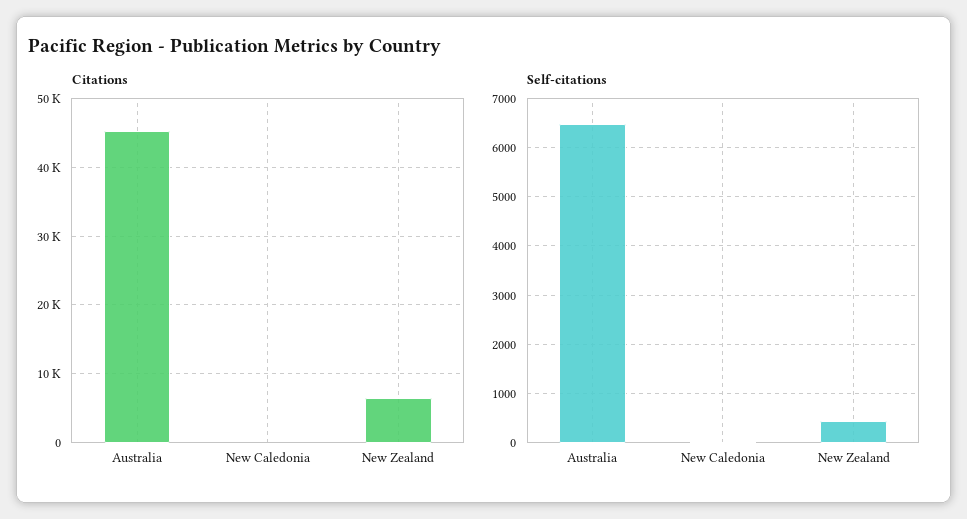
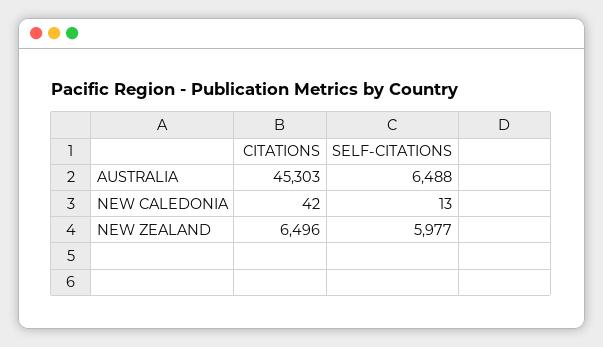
  {
    "Citations": {
      "Australia": 45303,
      "New Caledonia": 42,
      "New Zealand": 6496
    },
    "Self-citations": {
      "Australia": 6488,
      "New Caledonia": 13,
-     "New Zealand": 400
+     "New Zealand": 5977
    }
  }

